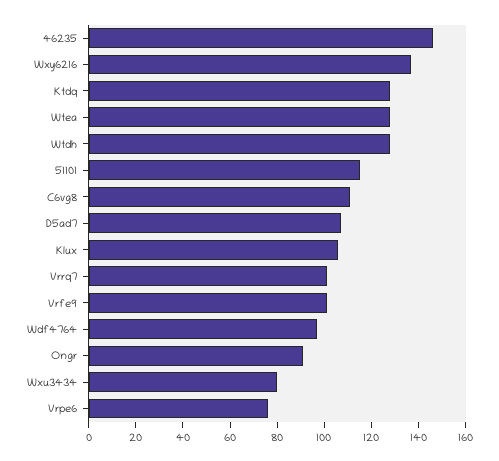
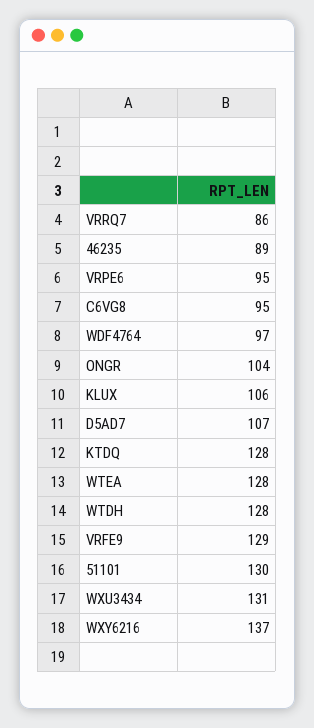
  {
-   "46235": 145,
+   "46235": 89,
    "Wxy6216": 137,
    "Ktdq": 128,
    "Wtea": 128,
    "Wtdh": 128,
-   "51101": 115,
+   "51101": 130,
-   "C6vg8": 110,
+   "C6vg8": 95,
    "D5ad7": 107,
    "Klux": 106,
-   "Vrrq7": 100,
+   "Vrrq7": 86,
-   "Vrfe9": 100,
+   "Vrfe9": 129,
    "Wdf4764": 97,
-   "Ongr": 90,
+   "Ongr": 104,
-   "Wxu3434": 80,
+   "Wxu3434": 131,
-   "Vrpe6": 75
+   "Vrpe6": 95
  }

